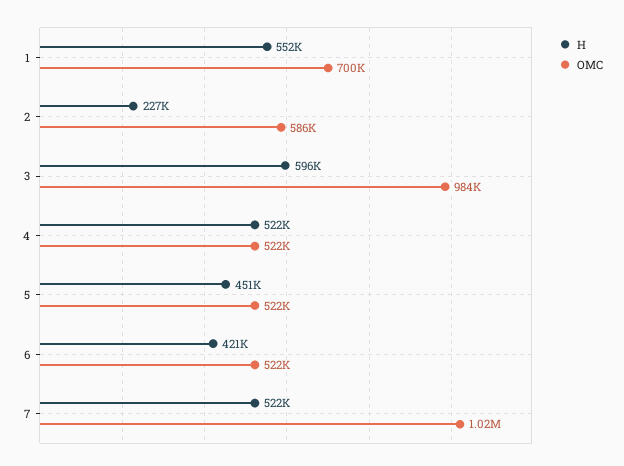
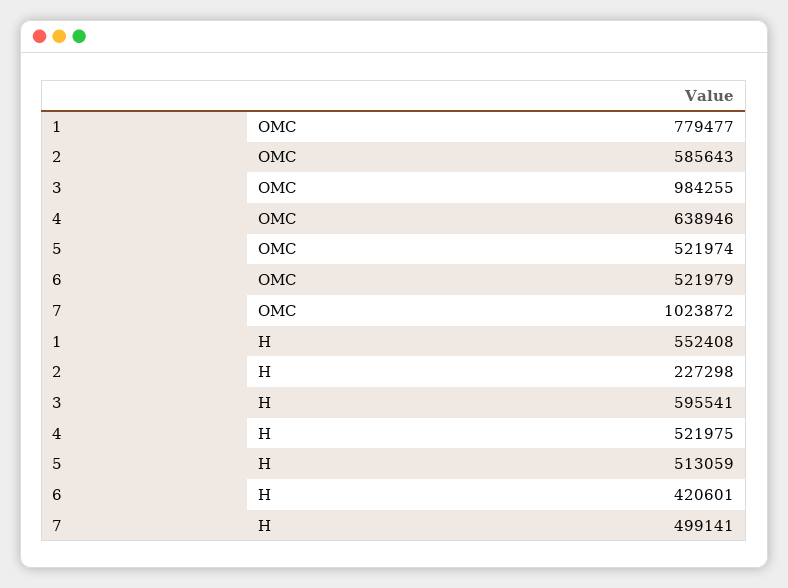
  {
    "H": {
      "1": 552408,
      "2": 227298,
      "3": 595541,
      "4": 521975,
-     "5": 451000,
+     "5": 513059,
      "6": 420601,
-     "7": 522000
+     "7": 499141
    },
    "OMC": {
-     "1": 700000,
+     "1": 779477,
      "2": 585643,
      "3": 984255,
-     "4": 522000,
+     "4": 638946,
      "5": 521974,
      "6": 521979,
      "7": 1023872
    }
  }

